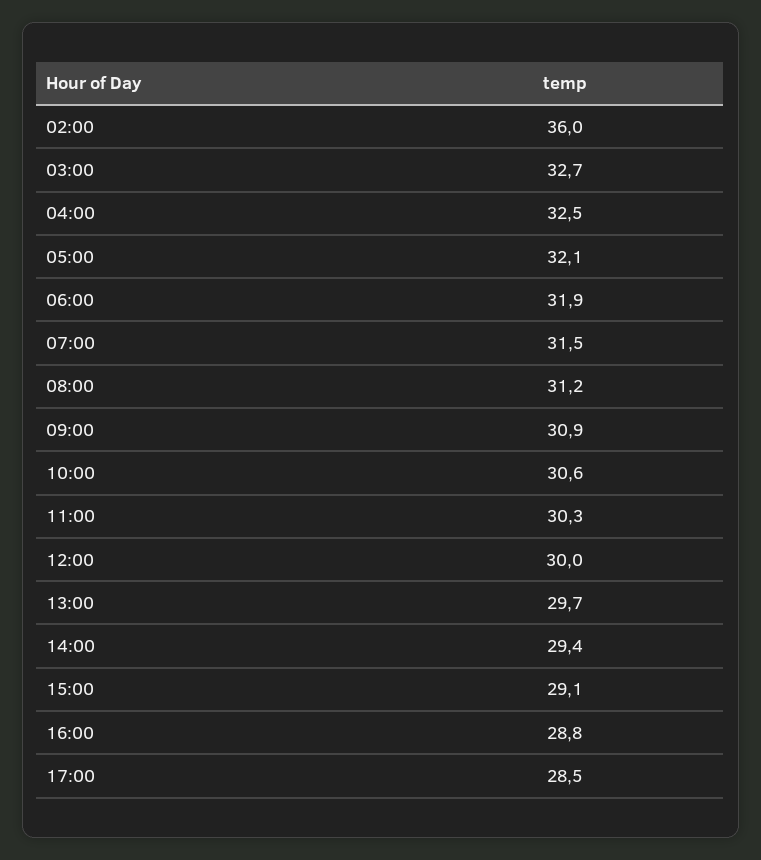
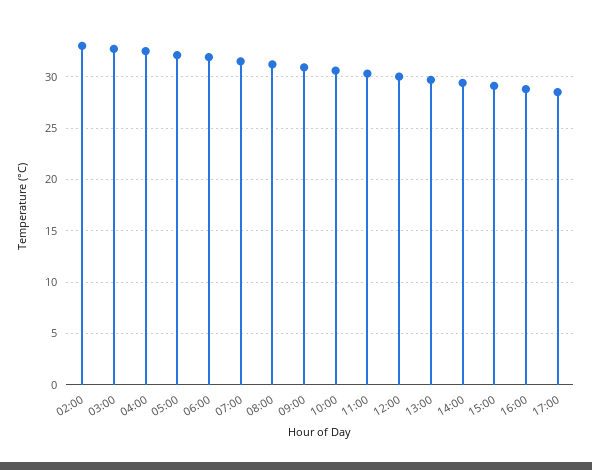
  {
-   "02:00": 36,
+   "02:00": 33,
    "03:00": 32.7,
    "04:00": 32.5,
    "05:00": 32.1,
    "06:00": 31.9,
    "07:00": 31.5,
    "08:00": 31.2,
    "09:00": 30.9,
    "10:00": 30.6,
    "11:00": 30.3,
    "12:00": 30,
    "13:00": 29.7,
    "14:00": 29.4,
    "15:00": 29.1,
    "16:00": 28.8,
    "17:00": 28.5
  }

